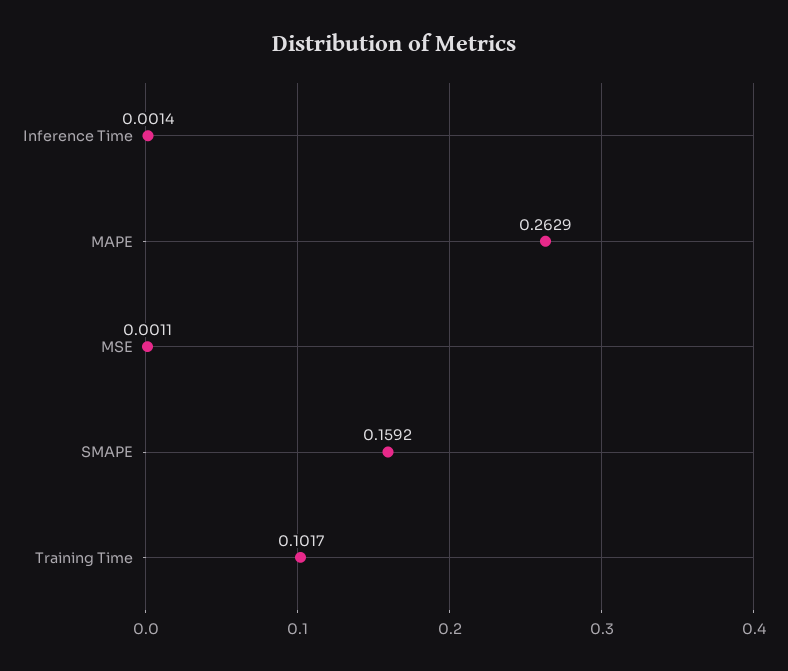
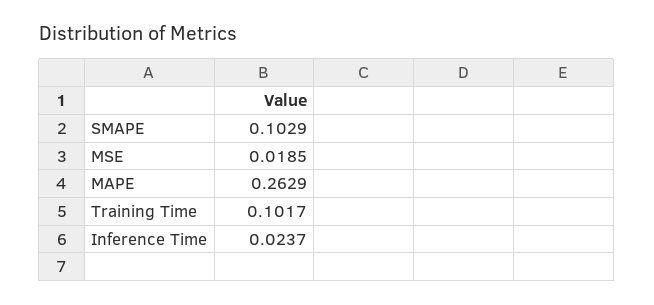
  {
-   "Inference Time": 0.0014,
+   "Inference Time": 0.0237,
    "MAPE": 0.2629,
-   "MSE": 0.0011,
+   "MSE": 0.0185,
-   "SMAPE": 0.1592,
+   "SMAPE": 0.1029,
    "Training Time": 0.1017
  }

